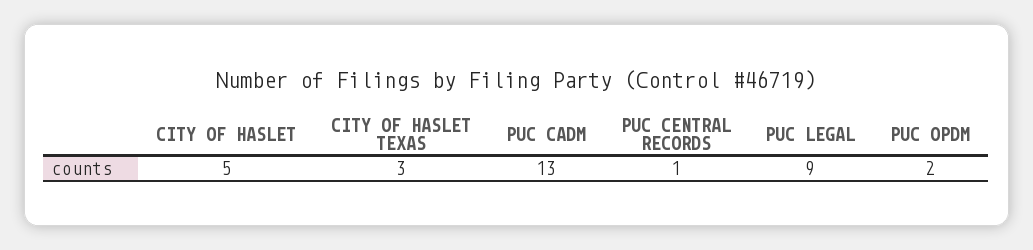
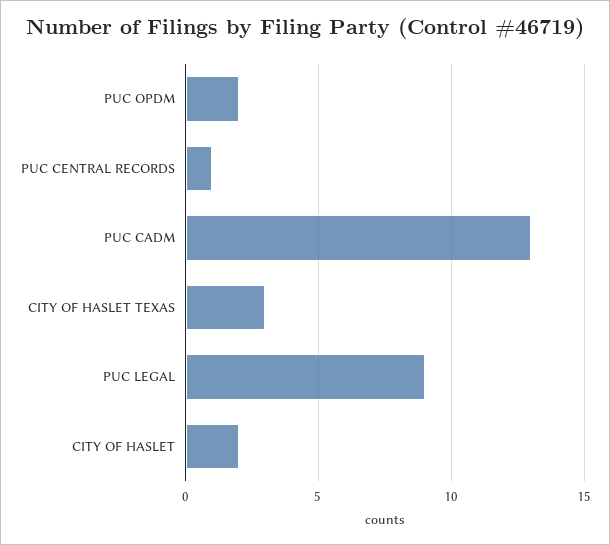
  {
-   "CITY OF HASLET": 5,
+   "CITY OF HASLET": 2,
    "CITY OF HASLET TEXAS": 3,
    "PUC CADM": 13,
    "PUC CENTRAL RECORDS": 1,
    "PUC LEGAL": 9,
    "PUC OPDM": 2
  }

